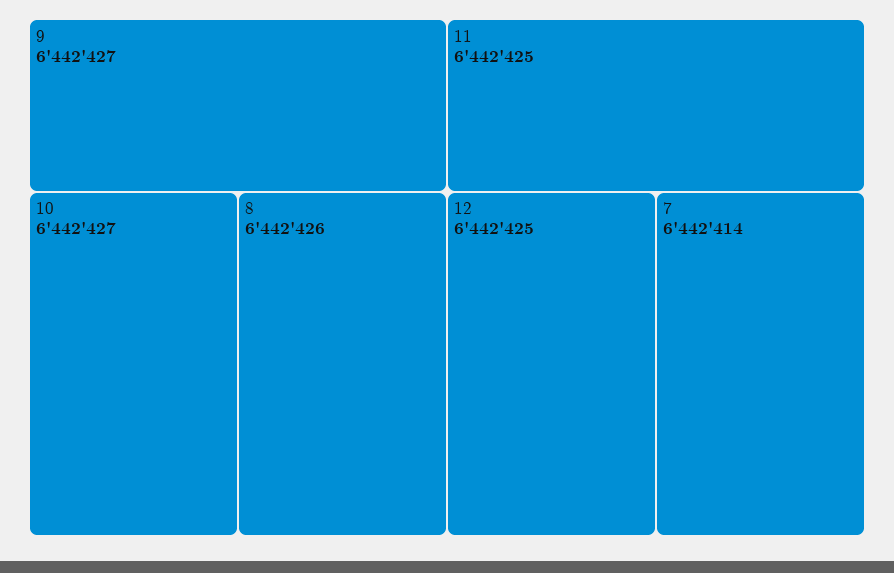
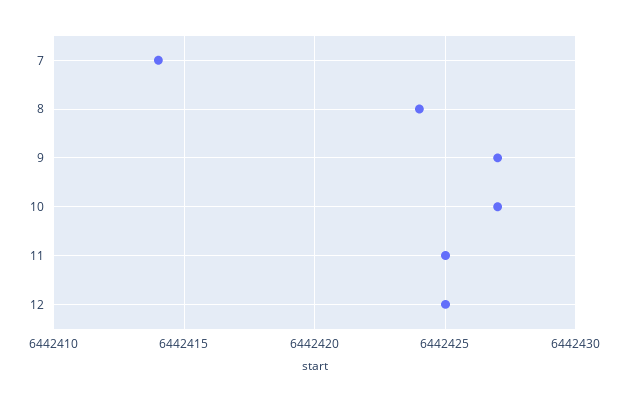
  {
    "9": 6442427,
    "10": 6442427,
-   "8": 6442426,
+   "8": 6442424,
    "11": 6442425,
    "12": 6442425,
    "7": 6442414
  }

